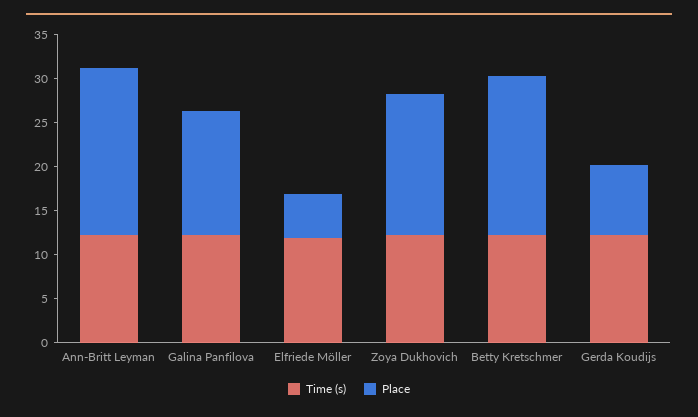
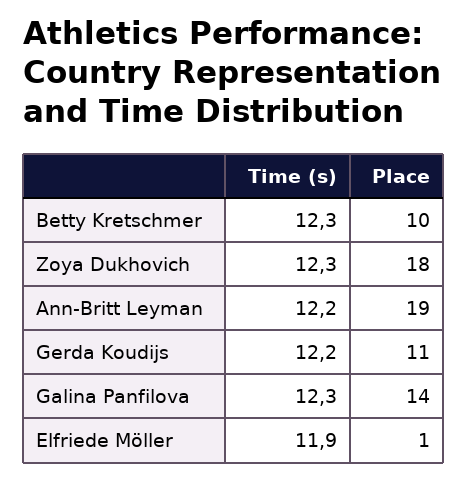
  {
    "Time (s)": {
      "Ann-Britt Leyman": 12.2,
      "Galina Panfilova": 12.3,
      "Elfriede Möller": 11.9,
      "Zoya Dukhovich": 12.3,
      "Betty Kretschmer": 12.3,
      "Gerda Koudijs": 12.2
    },
    "Place": {
      "Ann-Britt Leyman": 19,
      "Galina Panfilova": 14,
-     "Elfriede Möller": 5,
+     "Elfriede Möller": 1,
-     "Zoya Dukhovich": 16,
+     "Zoya Dukhovich": 18,
-     "Betty Kretschmer": 18,
+     "Betty Kretschmer": 10,
-     "Gerda Koudijs": 8
+     "Gerda Koudijs": 11
    }
  }

